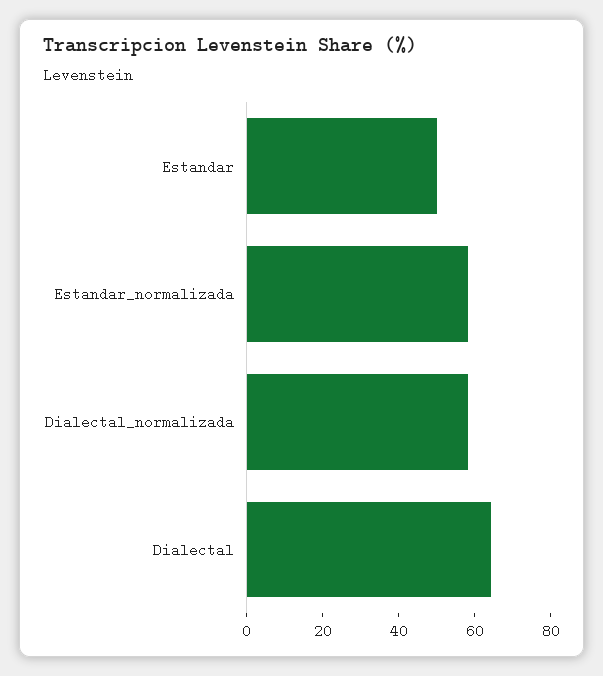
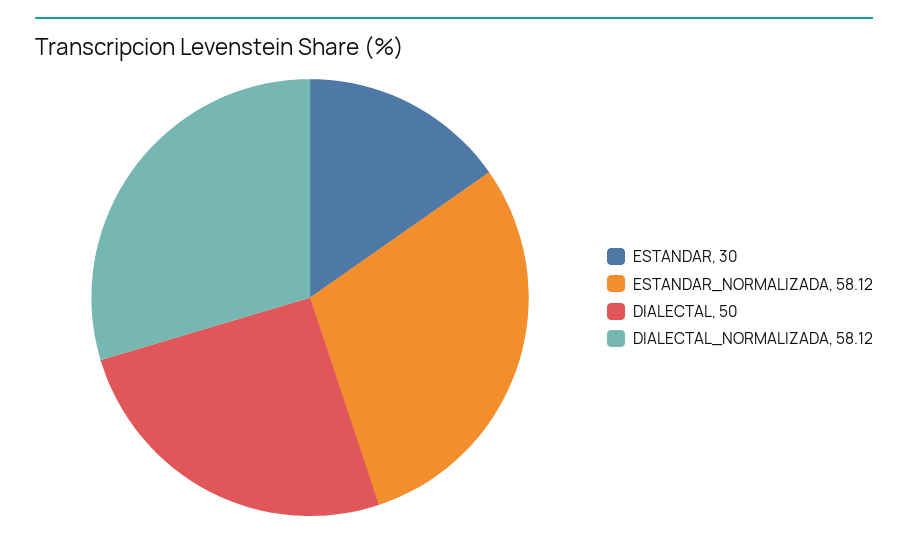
  {
-   "Estandar": 50,
+   "Estandar": 30,
    "Estandar_normalizada": 58.12,
    "Dialectal_normalizada": 58.12,
-   "Dialectal": 65
+   "Dialectal": 50
  }

